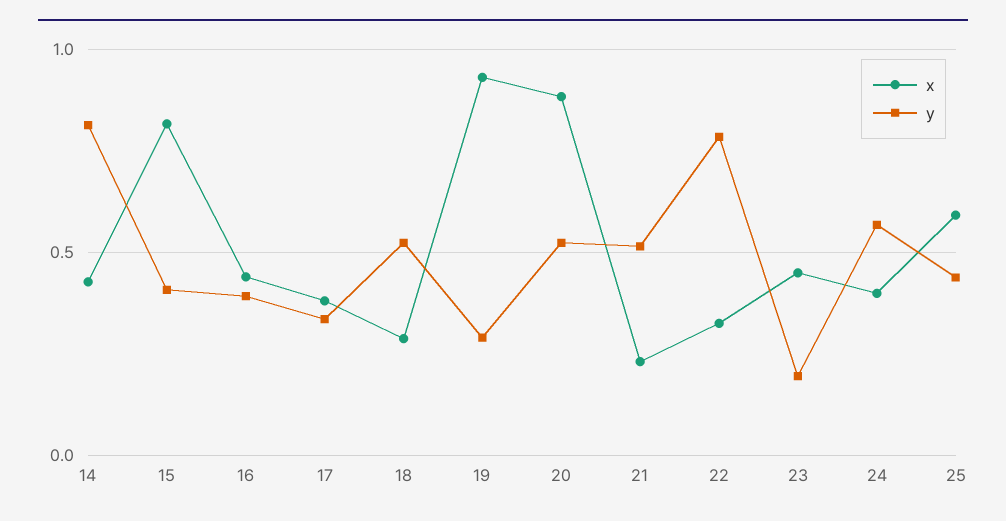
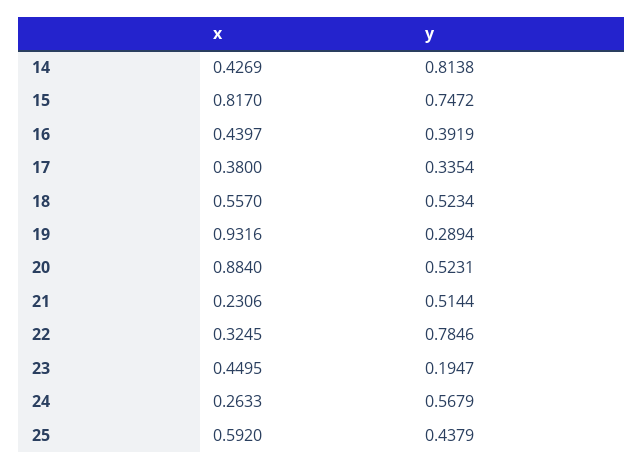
  {
    "x": {
      "14": 0.4269,
      "15": 0.817,
      "16": 0.4397,
      "17": 0.38,
-     "18": 0.3,
+     "18": 0.557,
      "19": 0.9316,
      "20": 0.884,
      "21": 0.2306,
      "22": 0.3245,
      "23": 0.4495,
-     "24": 0.4,
+     "24": 0.2633,
      "25": 0.592
    },
    "y": {
      "14": 0.8138,
-     "15": 0.4,
+     "15": 0.7472,
      "16": 0.3919,
      "17": 0.3354,
      "18": 0.5234,
      "19": 0.2894,
      "20": 0.5231,
      "21": 0.5144,
      "22": 0.7846,
      "23": 0.1947,
      "24": 0.5679,
      "25": 0.4379
    }
  }

